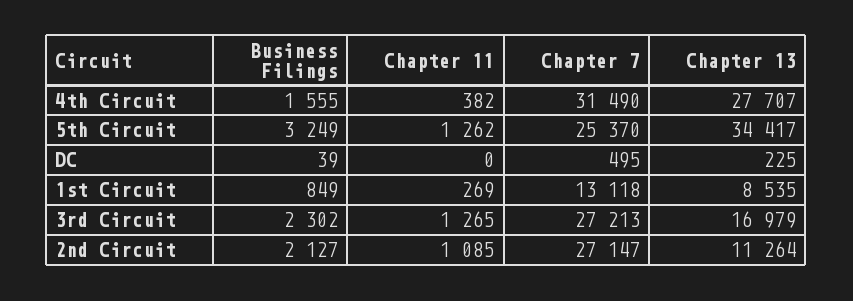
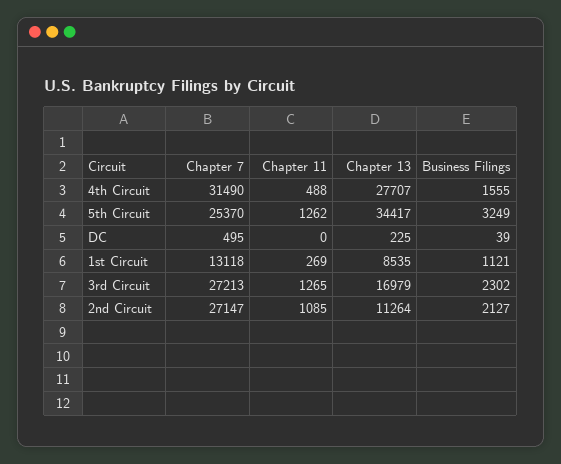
  {
    "Business Filings": {
      "4th Circuit": 1555,
      "5th Circuit": 3249,
      "DC": 39,
-     "1st Circuit": 849,
+     "1st Circuit": 1121,
      "3rd Circuit": 2302,
      "2nd Circuit": 2127
    },
    "Chapter 11": {
-     "4th Circuit": 382,
+     "4th Circuit": 488,
      "5th Circuit": 1262,
      "DC": 0,
      "1st Circuit": 269,
      "3rd Circuit": 1265,
      "2nd Circuit": 1085
    },
    "Chapter 7": {
      "4th Circuit": 31490,
      "5th Circuit": 25370,
      "DC": 495,
      "1st Circuit": 13118,
      "3rd Circuit": 27213,
      "2nd Circuit": 27147
    },
    "Chapter 13": {
      "4th Circuit": 27707,
      "5th Circuit": 34417,
      "DC": 225,
      "1st Circuit": 8535,
      "3rd Circuit": 16979,
      "2nd Circuit": 11264
    }
  }

